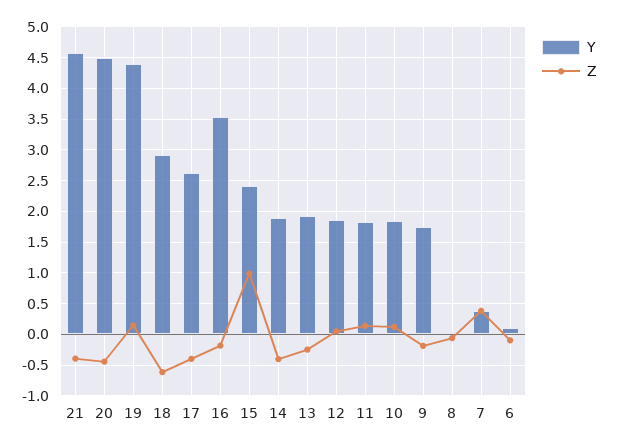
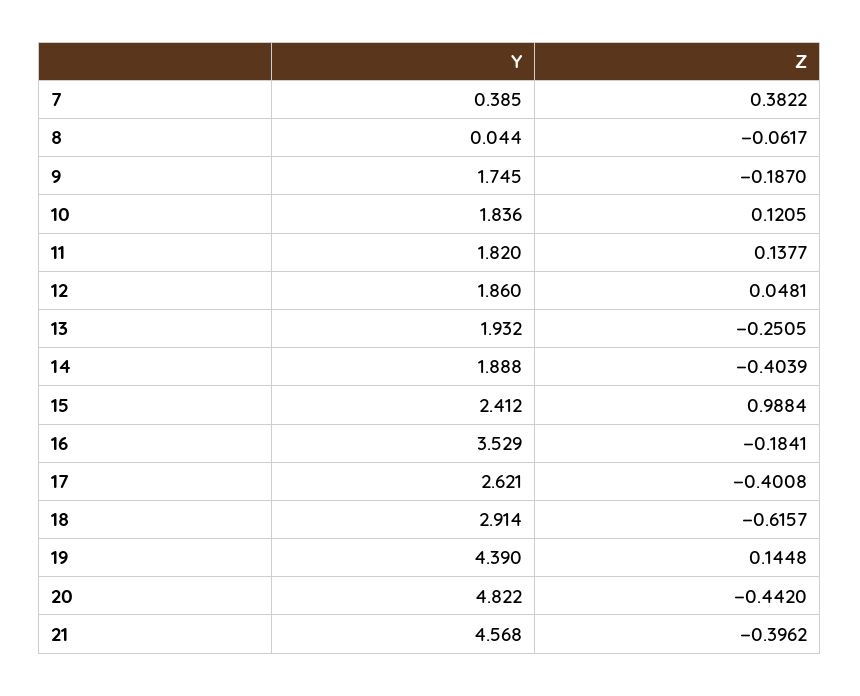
  {
    "Y": {
      "21": 4.568,
-     "20": 4.5,
+     "20": 4.822,
      "19": 4.39,
      "18": 2.914,
      "17": 2.621,
      "16": 3.529,
      "15": 2.412,
      "14": 1.888,
      "13": 1.932,
      "12": 1.86,
      "11": 1.82,
      "10": 1.836,
      "9": 1.745,
      "8": 0.044,
-     "7": 0.385,
+     "7": 0.385
-     "6": 0.1
    },
    "Z": {
      "21": -0.3962,
      "20": -0.442,
      "19": 0.1448,
      "18": -0.6157,
      "17": -0.4008,
      "16": -0.1841,
      "15": 0.9884,
      "14": -0.4039,
      "13": -0.2505,
      "12": 0.0481,
      "11": 0.1377,
      "10": 0.1205,
      "9": -0.187,
      "8": -0.0617,
-     "7": 0.3822,
+     "7": 0.3822
-     "6": -0.1
    }
  }

